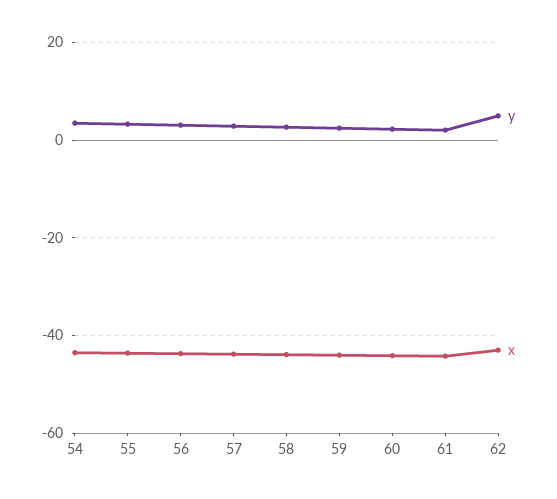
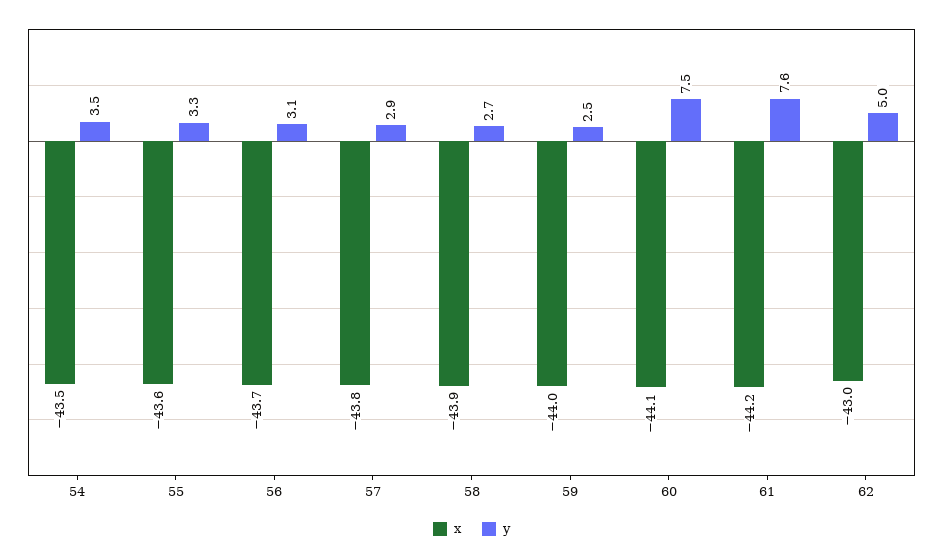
  {
    "y": {
      "54": 3.5,
      "55": 3.3,
      "56": 3.1,
      "57": 2.9,
      "58": 2.7,
      "59": 2.5,
-     "60": 2,
+     "60": 7.5,
-     "61": 2,
+     "61": 7.6,
      "62": 5
    },
    "x": {
      "54": -43.5,
      "55": -43.6,
      "56": -43.7,
      "57": -43.8,
      "58": -43.9,
      "59": -44,
      "60": -44.1,
      "61": -44.2,
      "62": -43
    }
  }

